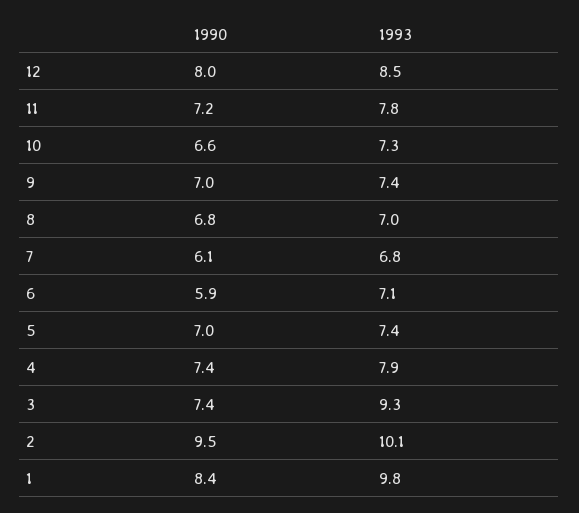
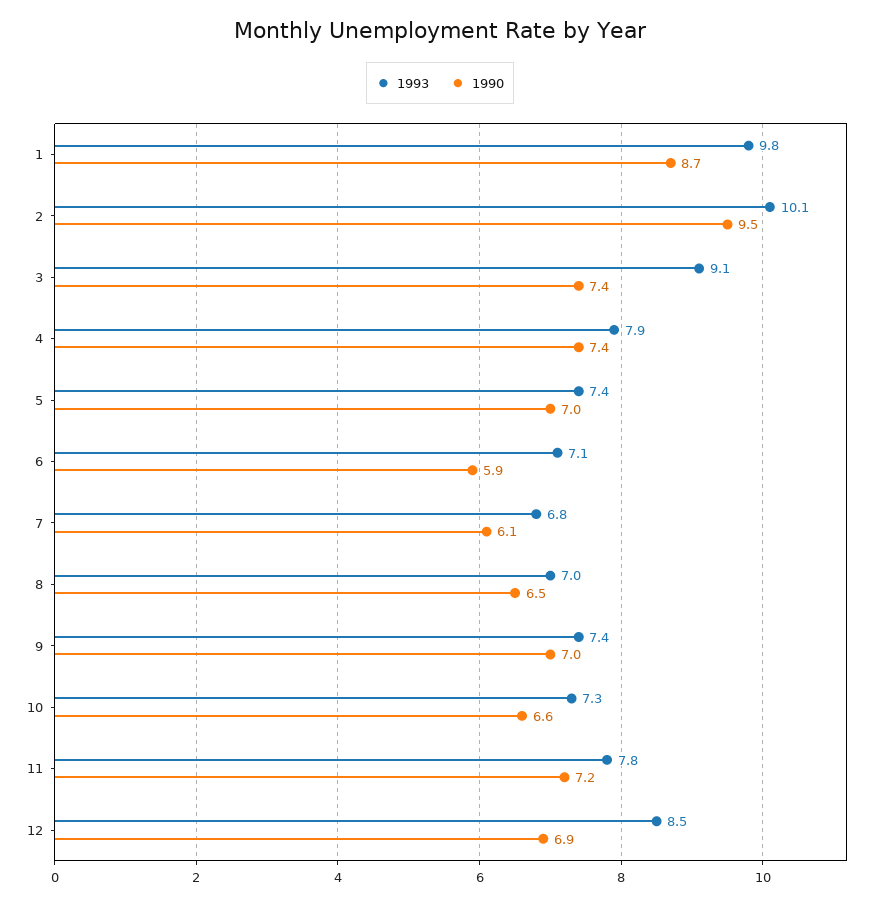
  {
    "1990": {
-     "12": 8,
+     "12": 6.9,
      "11": 7.2,
      "10": 6.6,
      "9": 7,
-     "8": 6.8,
+     "8": 6.5,
      "7": 6.1,
      "6": 5.9,
      "5": 7,
      "4": 7.4,
      "3": 7.4,
      "2": 9.5,
-     "1": 8.4
+     "1": 8.7
    },
    "1993": {
      "12": 8.5,
      "11": 7.8,
      "10": 7.3,
      "9": 7.4,
      "8": 7,
      "7": 6.8,
      "6": 7.1,
      "5": 7.4,
      "4": 7.9,
-     "3": 9.3,
+     "3": 9.1,
      "2": 10.1,
      "1": 9.8
    }
  }

